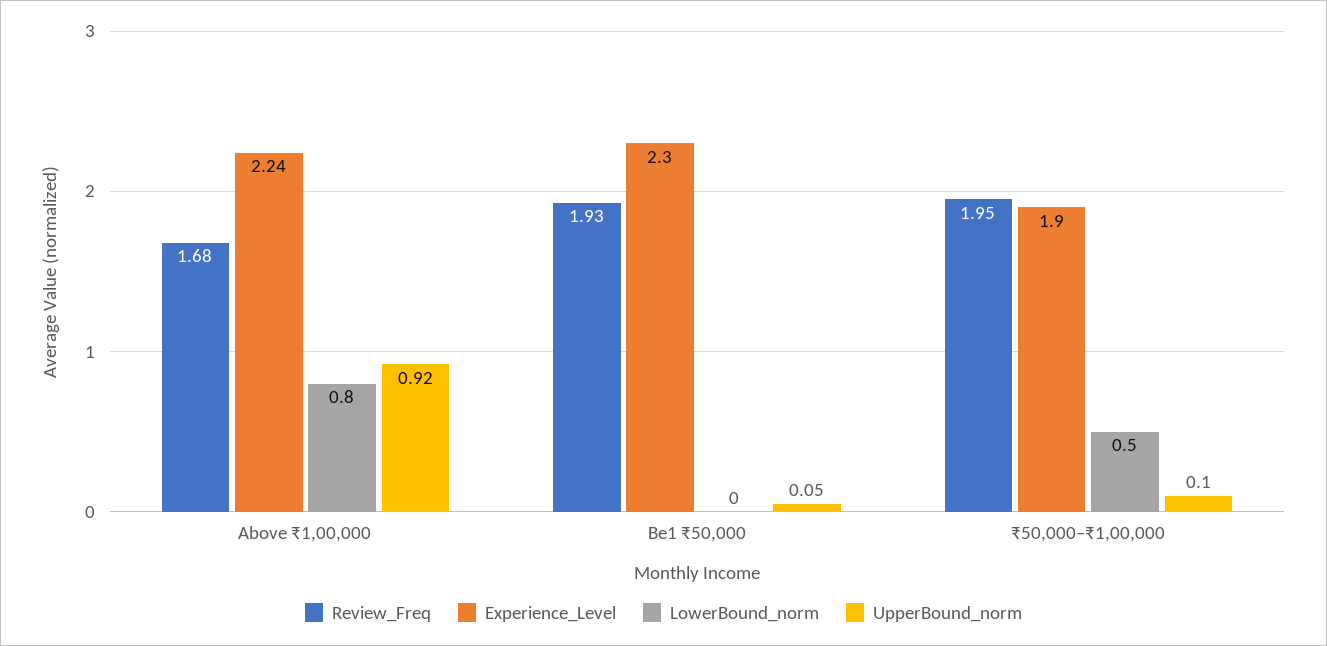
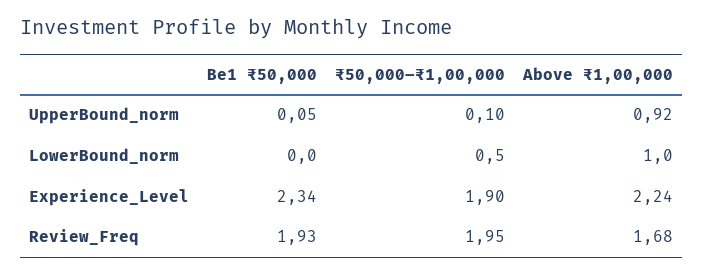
  {
    "Review_Freq": {
      "Above ₹1,00,000": 1.68,
      "Be1 ₹50,000": 1.93,
      "₹50,000–₹1,00,000": 1.95
    },
    "Experience_Level": {
      "Above ₹1,00,000": 2.24,
-     "Be1 ₹50,000": 2.3,
+     "Be1 ₹50,000": 2.34,
      "₹50,000–₹1,00,000": 1.9
    },
    "LowerBound_norm": {
-     "Above ₹1,00,000": 0.8,
+     "Above ₹1,00,000": 1,
      "Be1 ₹50,000": 0,
      "₹50,000–₹1,00,000": 0.5
    },
    "UpperBound_norm": {
      "Above ₹1,00,000": 0.92,
      "Be1 ₹50,000": 0.05,
      "₹50,000–₹1,00,000": 0.1
    }
  }

